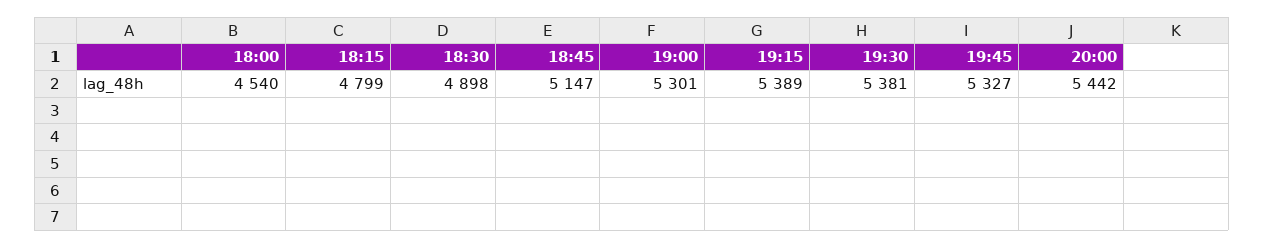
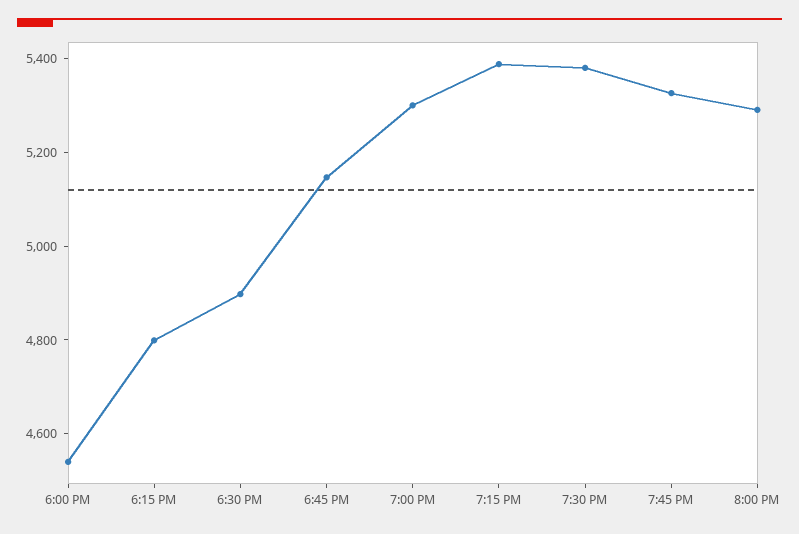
  {
    "18:00": 4540,
    "18:15": 4799,
    "18:30": 4898,
    "18:45": 5147,
    "19:00": 5301,
    "19:15": 5389,
    "19:30": 5381,
    "19:45": 5327,
-   "20:00": 5442
+   "20:00": 5300
  }

